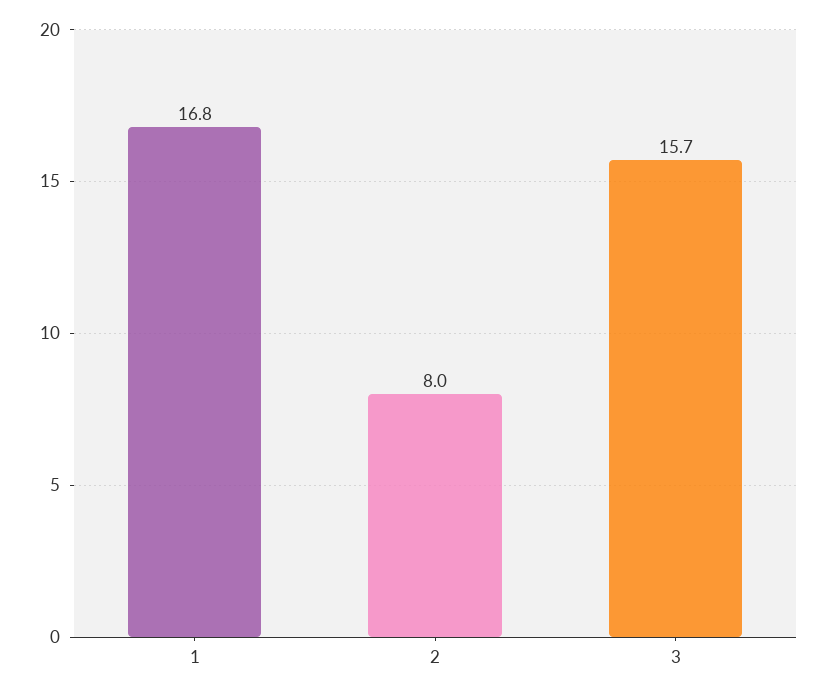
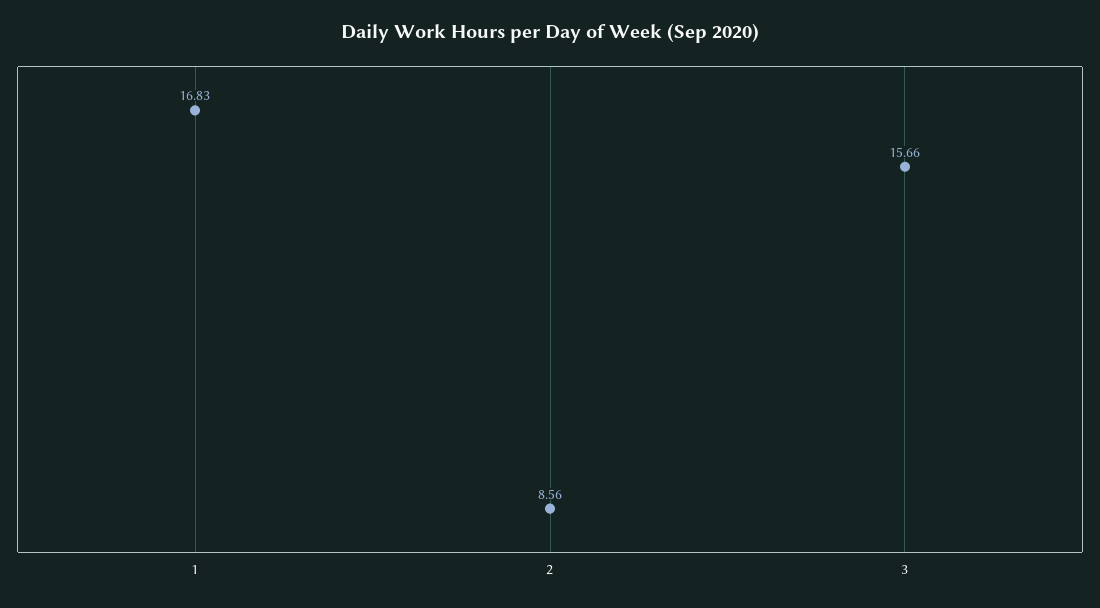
  {
    "1": 16.83,
-   "2": 8,
+   "2": 8.56,
    "3": 15.66
  }

